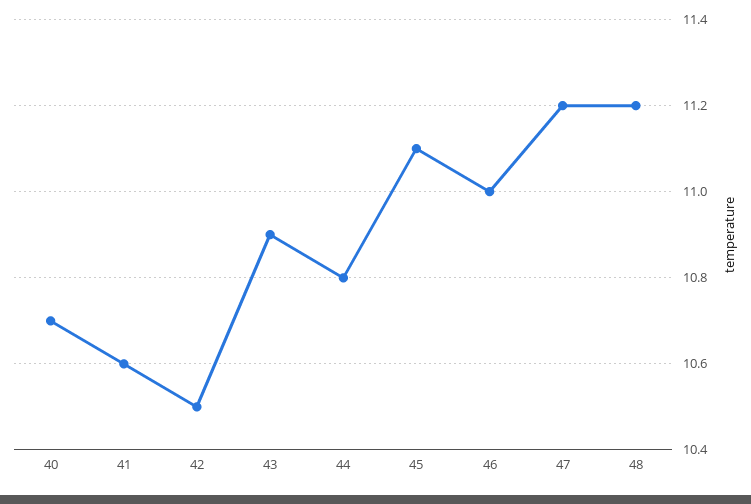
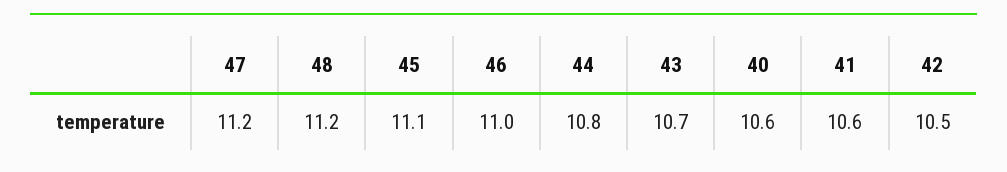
  {
-   "40": 10.7,
+   "40": 10.6,
    "41": 10.6,
    "42": 10.5,
-   "43": 10.9,
+   "43": 10.7,
    "44": 10.8,
    "45": 11.1,
    "46": 11,
    "47": 11.2,
    "48": 11.2
  }

